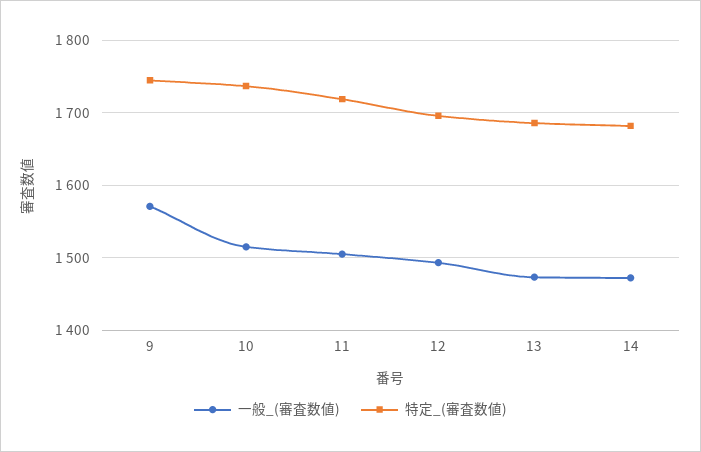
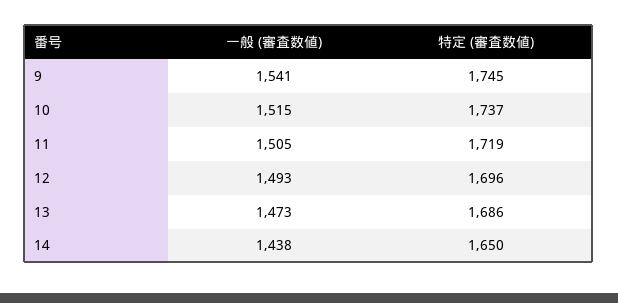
  {
    "一般_(審査数値)": {
-     "9": 1570,
+     "9": 1541,
      "10": 1515,
      "11": 1505,
      "12": 1493,
      "13": 1473,
-     "14": 1470
+     "14": 1438
    },
    "特定_(審査数値)": {
      "9": 1745,
      "10": 1737,
      "11": 1719,
      "12": 1696,
      "13": 1686,
-     "14": 1680
+     "14": 1650
    }
  }

